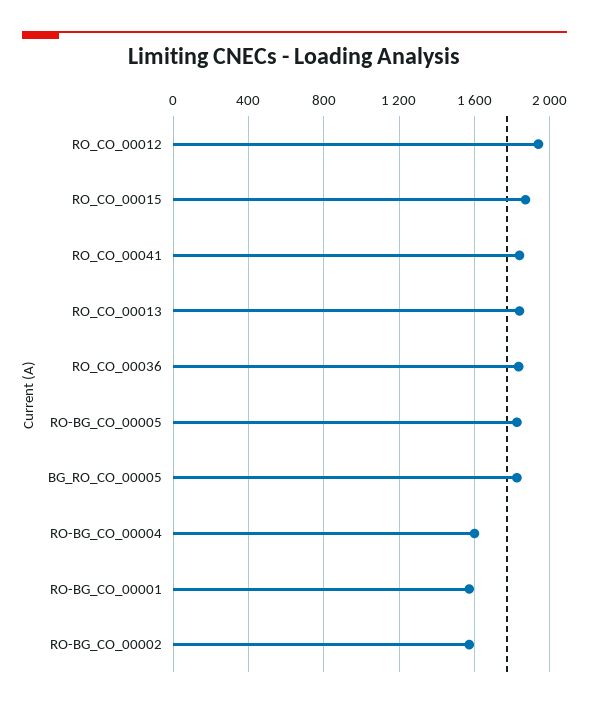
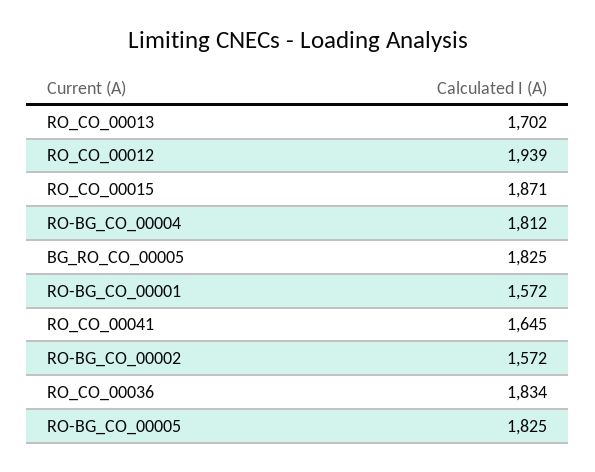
  {
    "RO_CO_00012": 1939,
    "RO_CO_00015": 1871,
-   "RO_CO_00041": 1850,
+   "RO_CO_00041": 1645,
-   "RO_CO_00013": 1850,
+   "RO_CO_00013": 1702,
    "RO_CO_00036": 1834,
    "RO-BG_CO_00005": 1825,
    "BG_RO_CO_00005": 1825,
-   "RO-BG_CO_00004": 1600,
+   "RO-BG_CO_00004": 1812,
    "RO-BG_CO_00001": 1572,
    "RO-BG_CO_00002": 1572
  }

